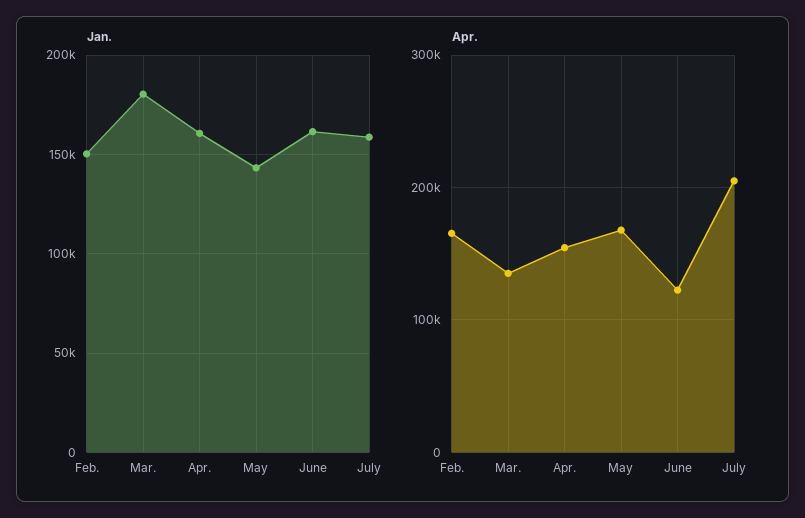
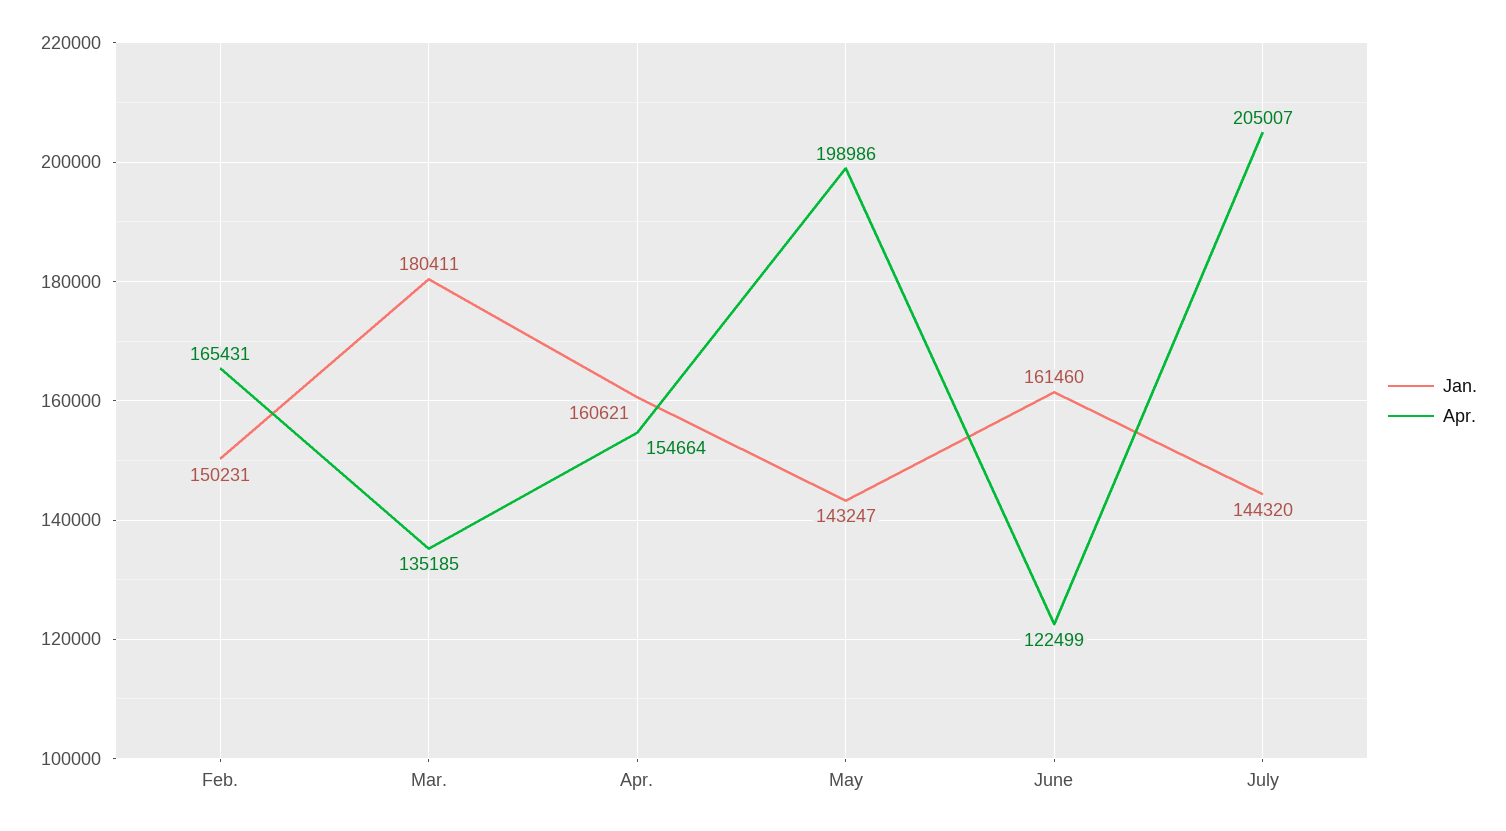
  {
    "Jan.": {
      "Feb.": 150231,
      "Mar.": 180411,
      "Apr.": 160621,
      "May": 143247,
      "June": 161460,
-     "July": 160000
+     "July": 144320
    },
    "Apr.": {
      "Feb.": 165431,
      "Mar.": 135185,
      "Apr.": 154664,
-     "May": 170000,
+     "May": 198986,
      "June": 122499,
      "July": 205007
    }
  }

